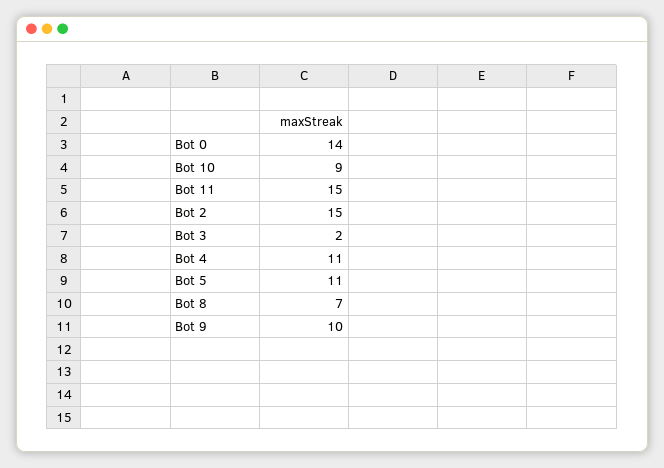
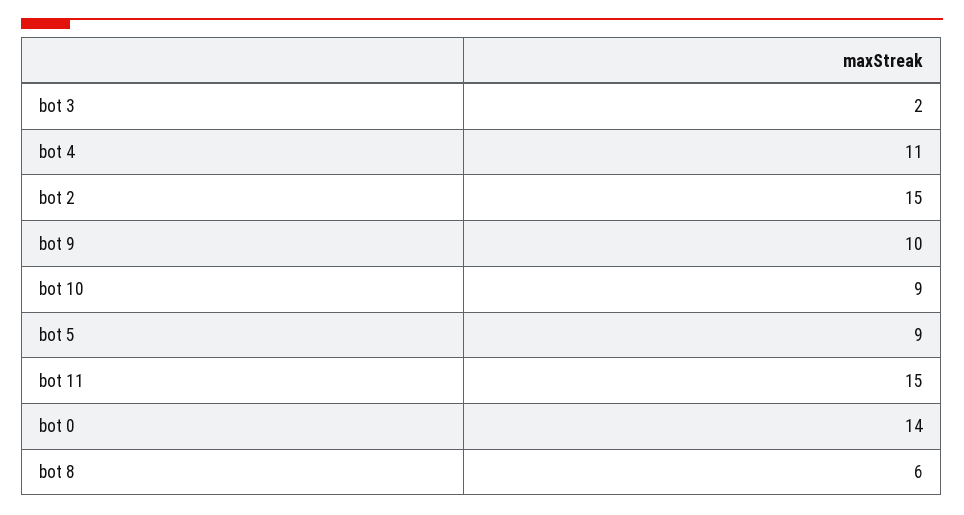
  {
    "Bot 0": 14,
    "Bot 10": 9,
    "Bot 11": 15,
    "Bot 2": 15,
    "Bot 3": 2,
    "Bot 4": 11,
-   "Bot 5": 11,
+   "Bot 5": 9,
-   "Bot 8": 7,
+   "Bot 8": 6,
    "Bot 9": 10
  }

